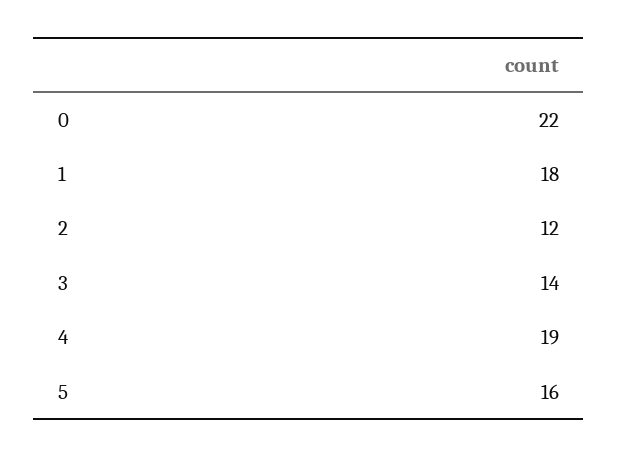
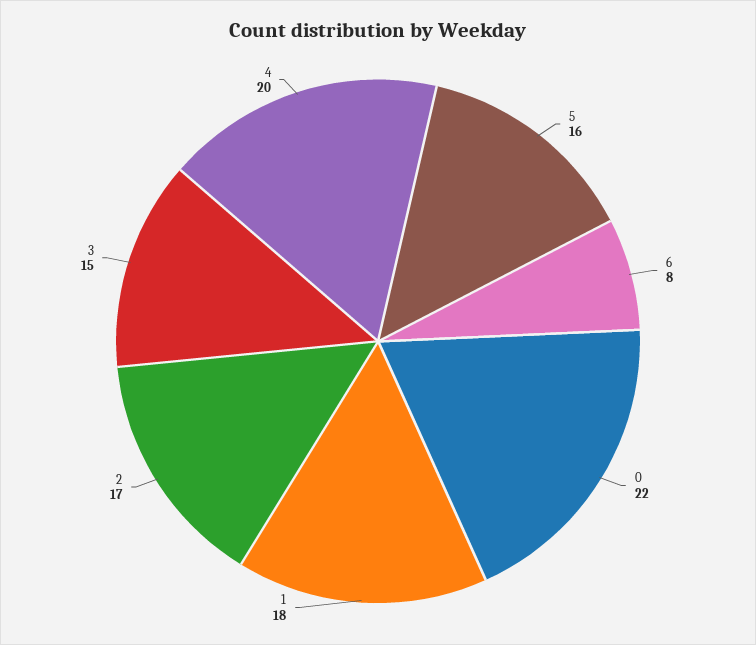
  {
    "0": 22,
    "1": 18,
-   "2": 12,
+   "2": 17,
-   "3": 14,
+   "3": 15,
-   "4": 19,
+   "4": 20,
-   "5": 16
+   "5": 16,
+   "6": 8
  }

